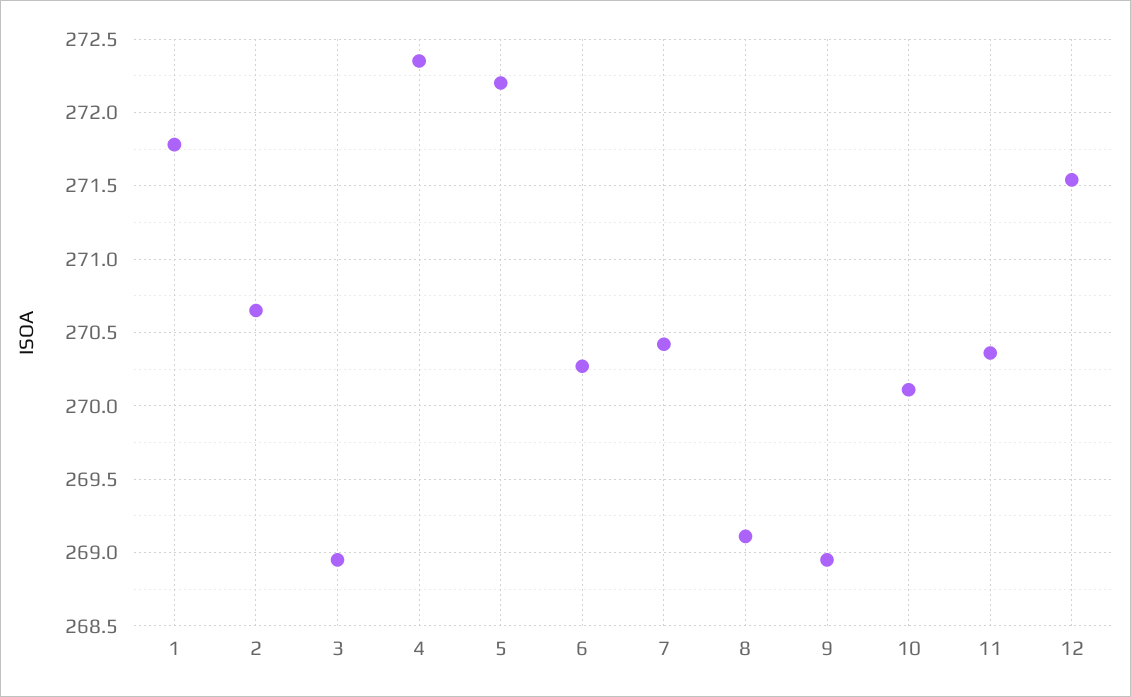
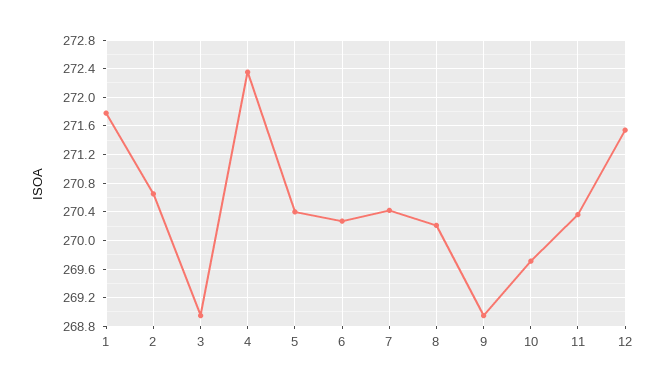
  {
    "1": 271.8,
    "2": 270.65,
    "3": 268.95,
    "4": 272.35,
-   "5": 272.2,
+   "5": 270.4,
    "6": 270.25,
    "7": 270.4,
-   "8": 269.1,
+   "8": 270.2,
    "9": 268.95,
-   "10": 270.1,
+   "10": 269.7,
    "11": 270.35,
    "12": 271.55
  }

